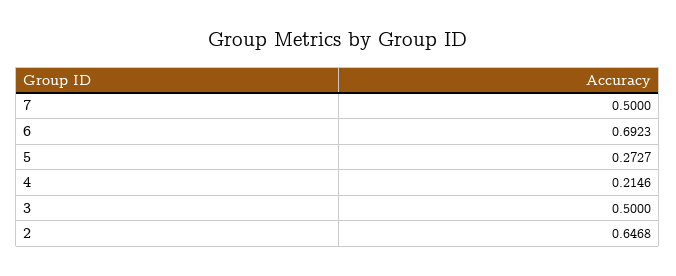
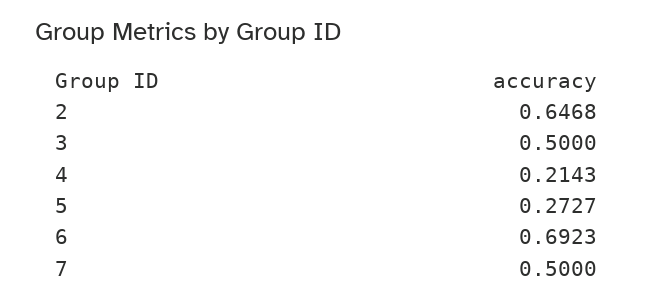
  {
    "7": 0.5,
    "6": 0.6923,
    "5": 0.2727,
-   "4": 0.2146,
+   "4": 0.2143,
    "3": 0.5,
    "2": 0.6468
  }

